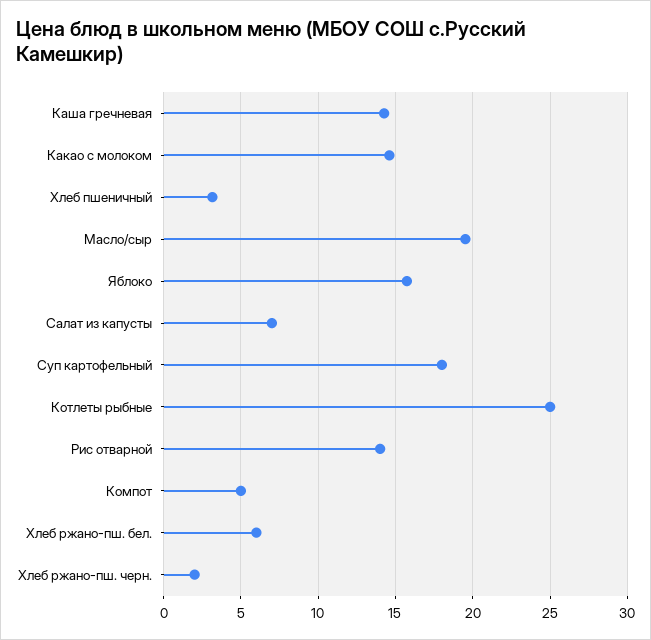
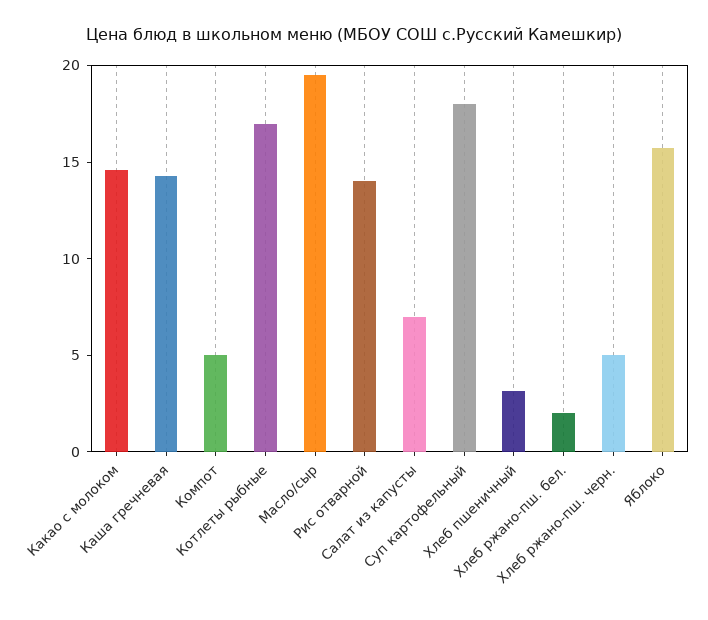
  {
    "Каша гречневая": 14.5,
    "Какао с молоком": 14.5,
    "Хлеб пшеничный": 3,
    "Масло/сыр": 19.5,
    "Яблоко": 15.5,
    "Салат из капусты": 7,
    "Суп картофельный": 18,
-   "Котлеты рыбные": 25,
+   "Котлеты рыбные": 17,
    "Рис отварной": 14,
    "Компот": 5,
-   "Хлеб ржано-пш. бел.": 6,
+   "Хлеб ржано-пш. бел.": 2,
-   "Хлеб ржано-пш. черн.": 2
+   "Хлеб ржано-пш. черн.": 5
  }

